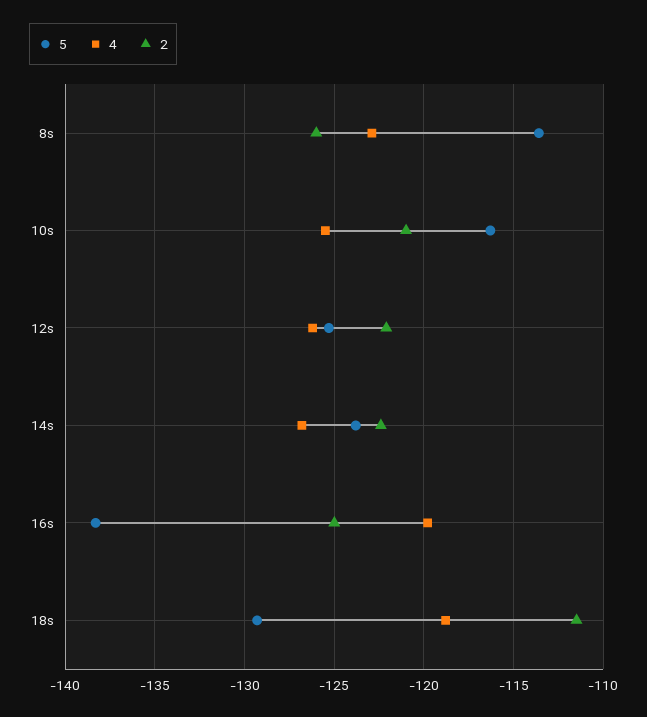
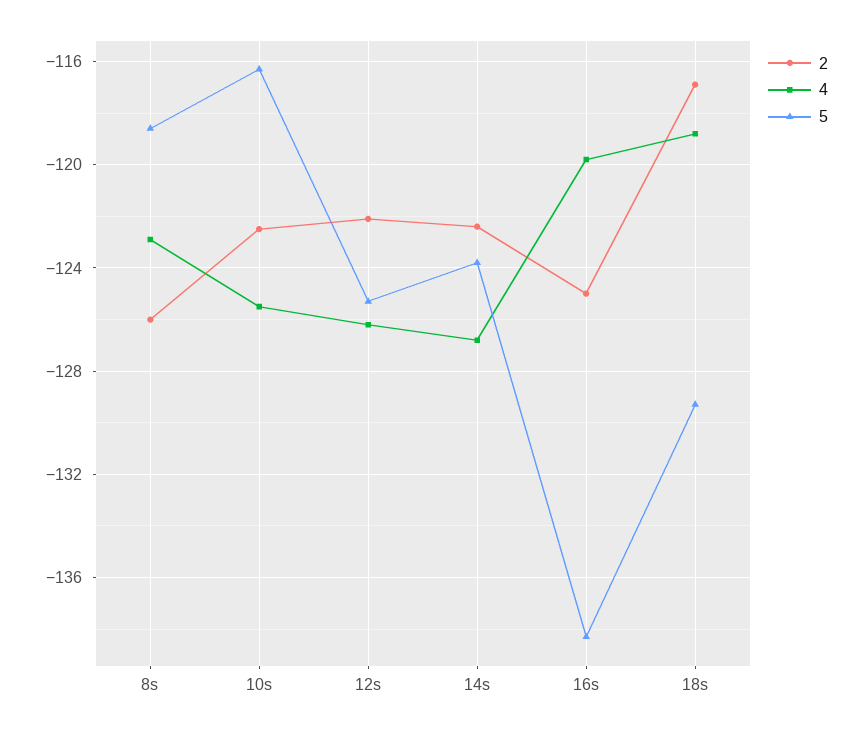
  {
    "5": {
-     "8s": -113.5,
+     "8s": -118.5,
      "10s": -116.5,
      "12s": -125.5,
      "14s": -124,
      "16s": -138.5,
      "18s": -129.5
    },
    "4": {
      "8s": -123,
      "10s": -125.5,
      "12s": -126,
      "14s": -127,
      "16s": -120,
      "18s": -119
    },
    "2": {
      "8s": -126,
-     "10s": -121,
+     "10s": -122.5,
      "12s": -122,
      "14s": -122.5,
      "16s": -125,
-     "18s": -111.5
+     "18s": -117
    }
  }

